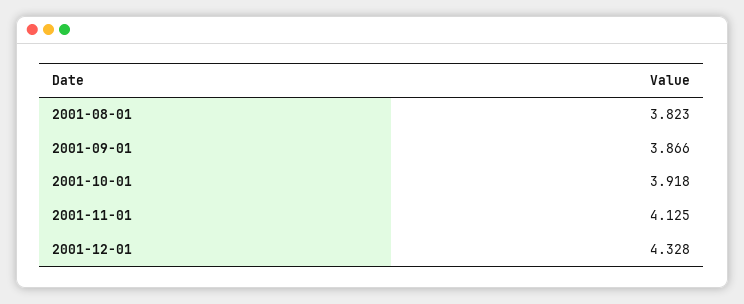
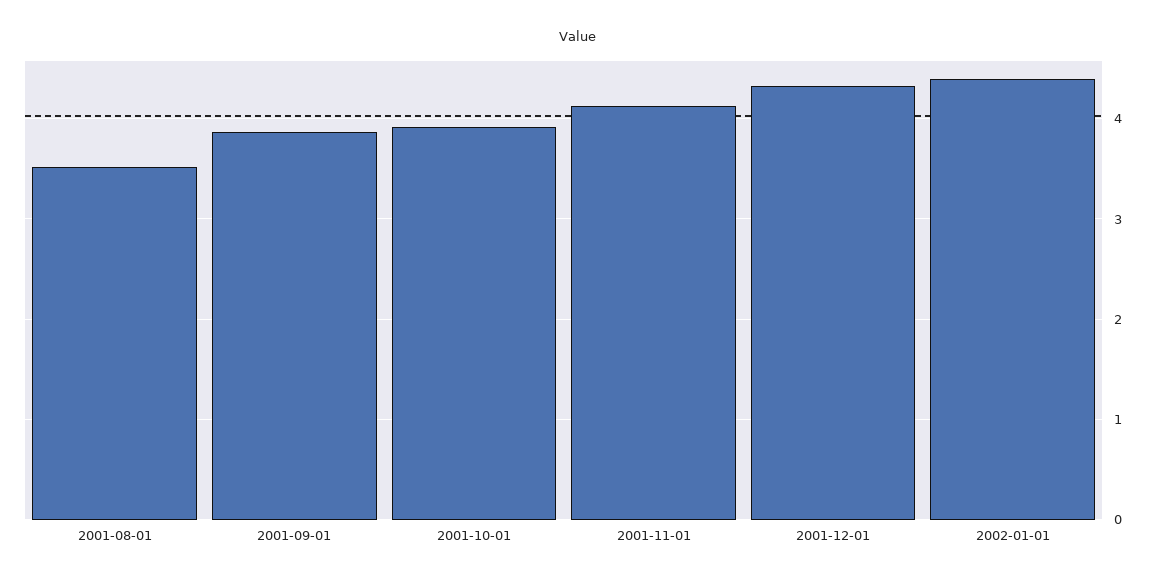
  {
-   "2001-08-01": 3.823,
+   "2001-08-01": 3.5,
    "2001-09-01": 3.866,
    "2001-10-01": 3.918,
    "2001-11-01": 4.125,
-   "2001-12-01": 4.328
+   "2001-12-01": 4.328,
+   "2002-01-01": 4.4
  }

